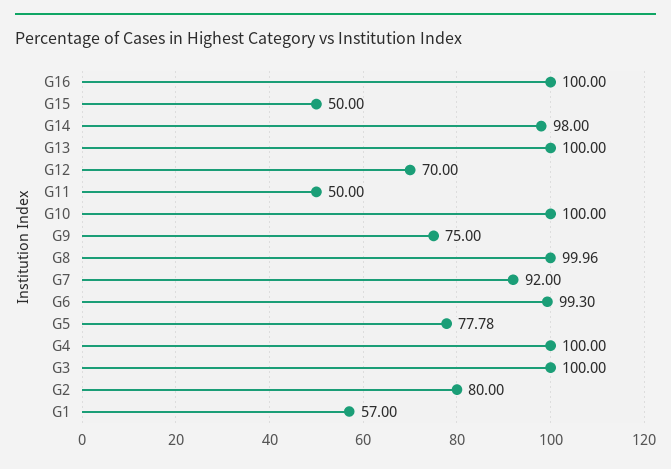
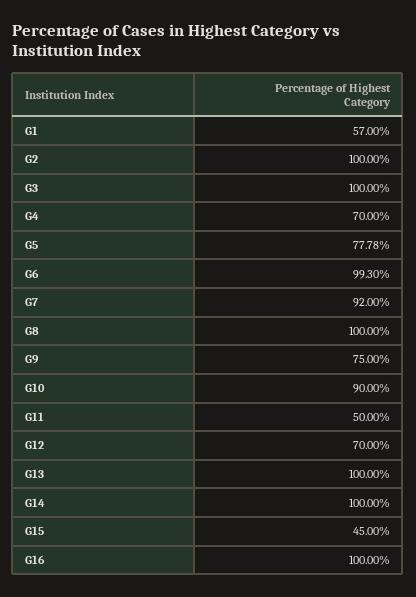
  {
    "G16": 100,
-   "G15": 50,
+   "G15": 45,
-   "G14": 98,
+   "G14": 100,
    "G13": 100,
    "G12": 70,
    "G11": 50,
-   "G10": 100,
+   "G10": 90,
    "G9": 75,
-   "G8": 99.96,
+   "G8": 100,
    "G7": 92,
    "G6": 99.3,
    "G5": 77.78,
-   "G4": 100,
+   "G4": 70,
    "G3": 100,
-   "G2": 80,
+   "G2": 100,
    "G1": 57
  }

